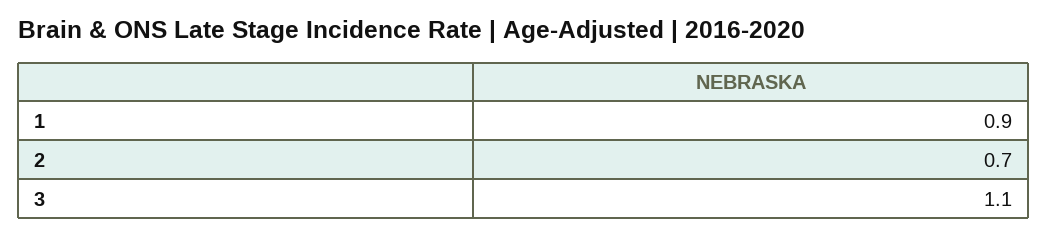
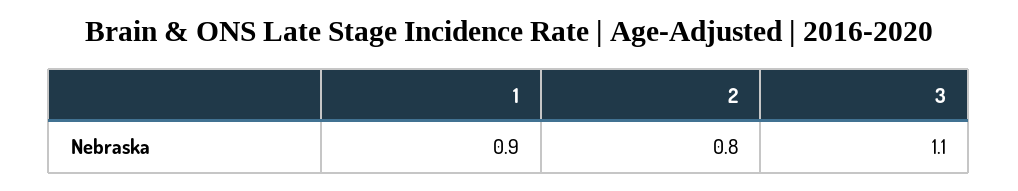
  {
    "1": 0.9,
-   "2": 0.7,
+   "2": 0.8,
    "3": 1.1
  }

